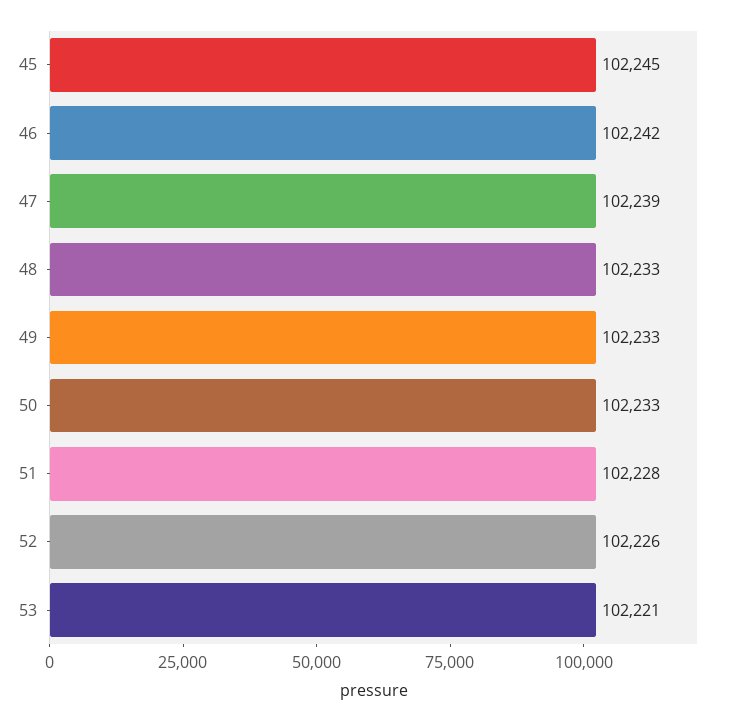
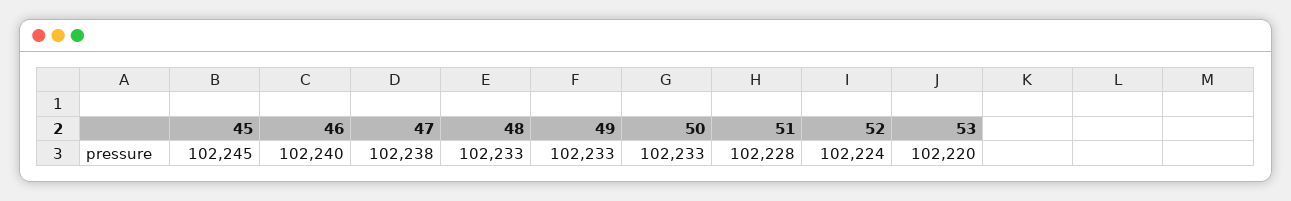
  {
    "45": 102245,
-   "46": 102242,
+   "46": 102240,
-   "47": 102239,
+   "47": 102238,
    "48": 102233,
    "49": 102233,
    "50": 102233,
    "51": 102228,
-   "52": 102226,
+   "52": 102224,
-   "53": 102221
+   "53": 102220
  }

